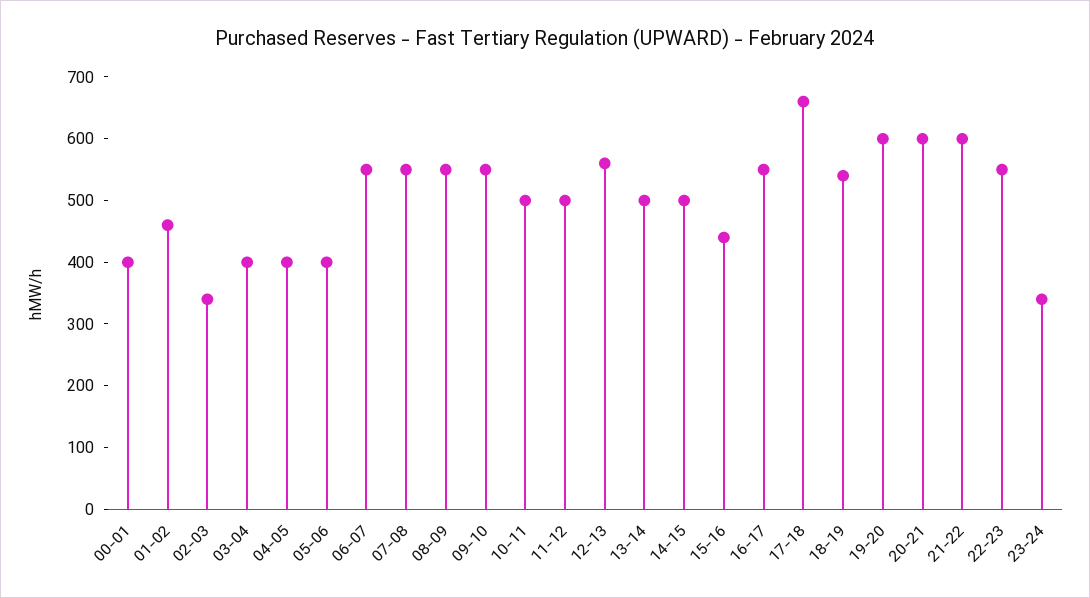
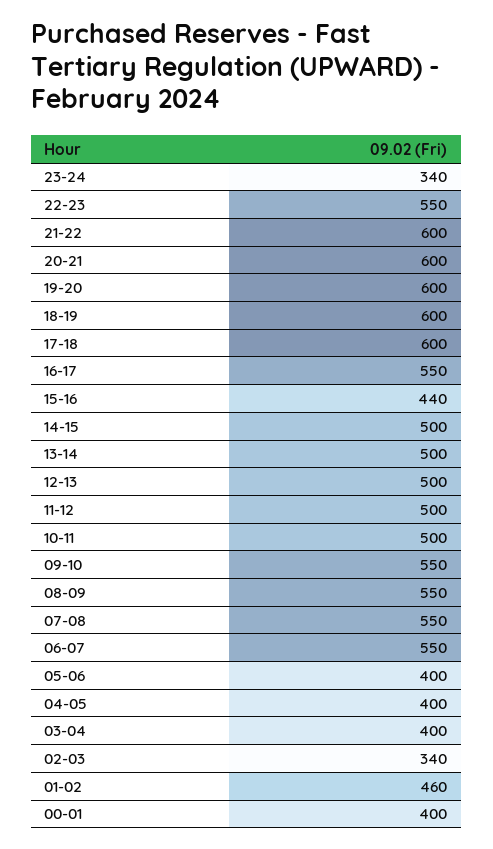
  {
    "00-01": 400,
    "01-02": 460,
    "02-03": 340,
    "03-04": 400,
    "04-05": 400,
    "05-06": 400,
    "06-07": 550,
    "07-08": 550,
    "08-09": 550,
    "09-10": 550,
    "10-11": 500,
    "11-12": 500,
-   "12-13": 560,
+   "12-13": 500,
    "13-14": 500,
    "14-15": 500,
    "15-16": 440,
    "16-17": 550,
-   "17-18": 660,
+   "17-18": 600,
-   "18-19": 540,
+   "18-19": 600,
    "19-20": 600,
    "20-21": 600,
    "21-22": 600,
    "22-23": 550,
    "23-24": 340
  }

